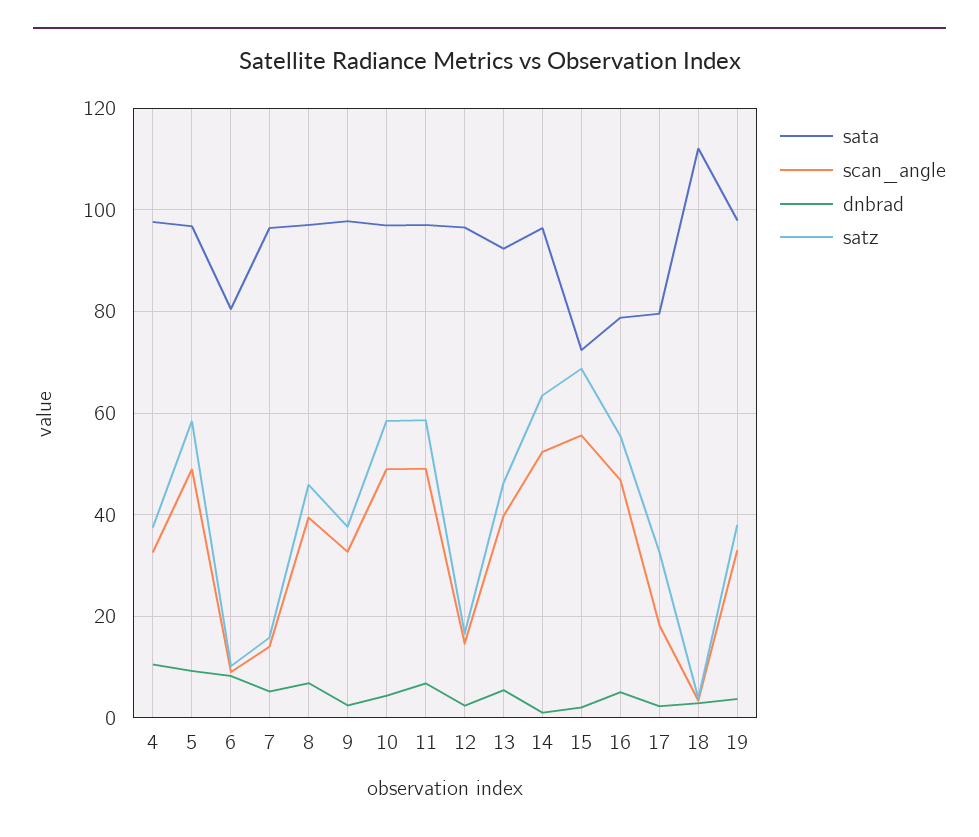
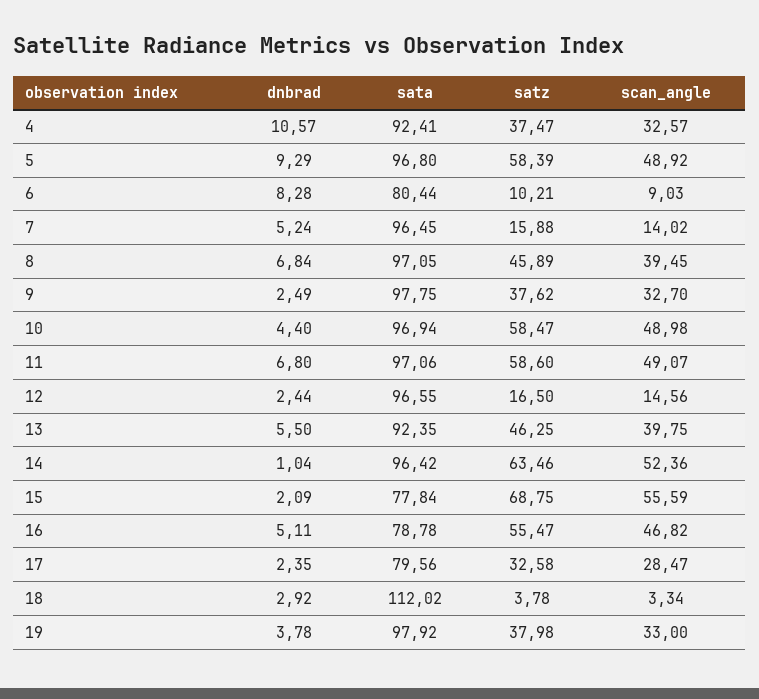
  {
    "sata": {
-     "4": 98,
+     "4": 92.41,
      "5": 96.8,
      "6": 80.44,
      "7": 96.45,
      "8": 97.05,
      "9": 97.75,
      "10": 96.94,
      "11": 97.06,
      "12": 96.55,
      "13": 92.35,
      "14": 96.42,
-     "15": 72,
+     "15": 77.84,
      "16": 78.78,
      "17": 79.56,
      "18": 112.02,
      "19": 97.92
    },
    "scan_angle": {
      "4": 32.57,
      "5": 48.92,
      "6": 9.03,
      "7": 14.02,
      "8": 39.45,
      "9": 32.7,
      "10": 48.98,
      "11": 49.07,
      "12": 14.56,
      "13": 39.75,
      "14": 52.36,
      "15": 55.59,
      "16": 46.82,
-     "17": 18,
+     "17": 28.47,
      "18": 3.34,
      "19": 33
    },
    "dnbrad": {
      "4": 10.57,
      "5": 9.29,
      "6": 8.28,
      "7": 5.24,
      "8": 6.84,
      "9": 2.49,
      "10": 4.4,
      "11": 6.8,
      "12": 2.44,
      "13": 5.5,
      "14": 1.04,
      "15": 2.09,
      "16": 5.11,
      "17": 2.35,
      "18": 2.92,
      "19": 3.78
    },
    "satz": {
      "4": 37.47,
      "5": 58.39,
      "6": 10.21,
      "7": 15.88,
      "8": 45.89,
      "9": 37.62,
      "10": 58.47,
      "11": 58.6,
      "12": 16.5,
      "13": 46.25,
      "14": 63.46,
      "15": 68.75,
      "16": 55.47,
      "17": 32.58,
      "18": 3.78,
      "19": 37.98
    }
  }

